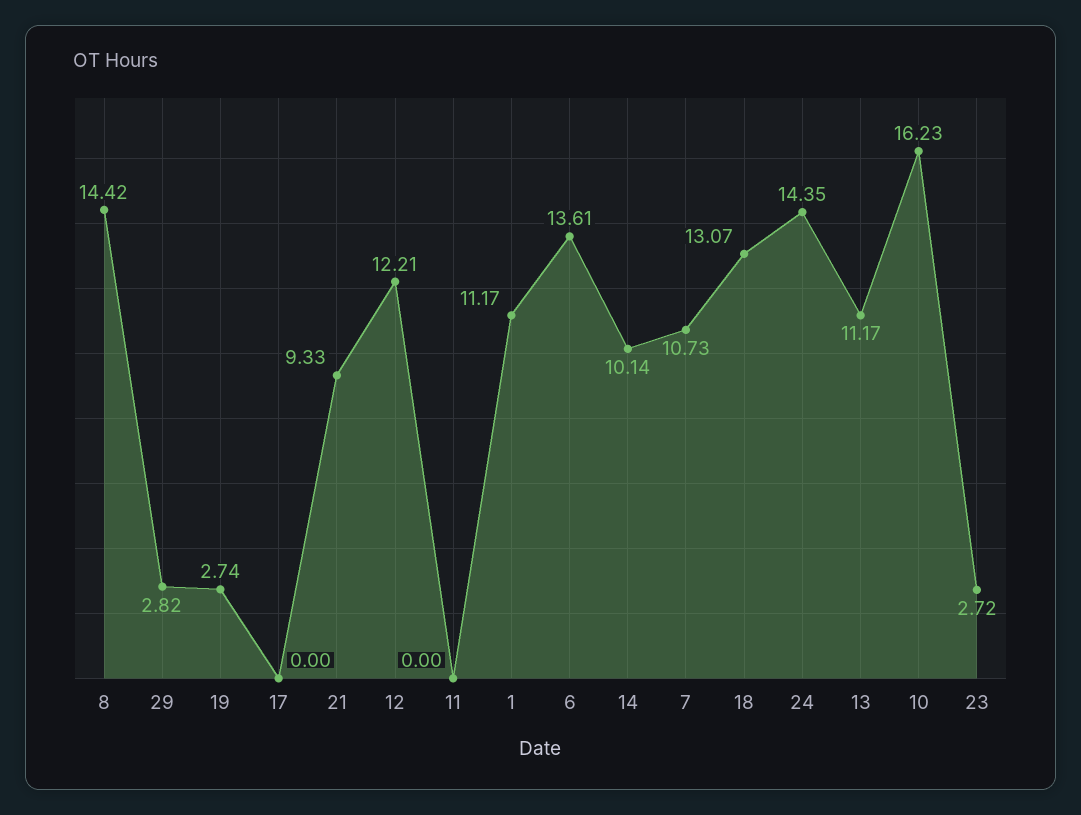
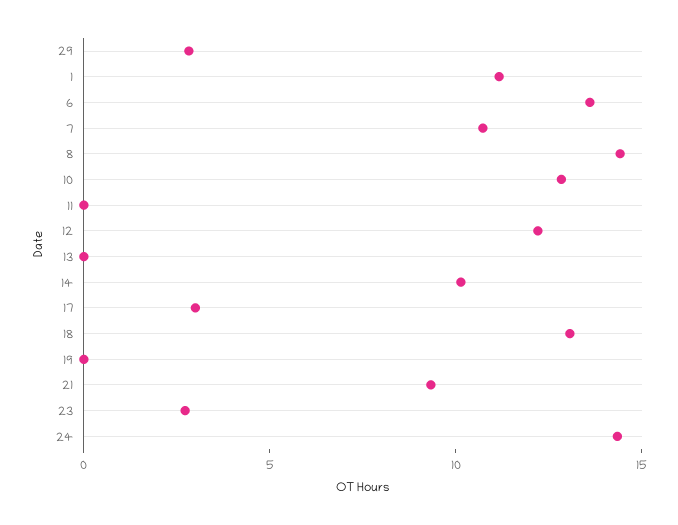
  {
    "8": 14.42,
    "29": 2.82,
-   "19": 2.74,
+   "19": 0,
-   "17": 0,
+   "17": 3,
    "21": 9.33,
    "12": 12.21,
    "11": 0,
    "1": 11.17,
    "6": 13.61,
    "14": 10.14,
    "7": 10.73,
    "18": 13.07,
    "24": 14.35,
-   "13": 11.17,
+   "13": 0,
-   "10": 16.23,
+   "10": 13,
    "23": 2.72
  }

